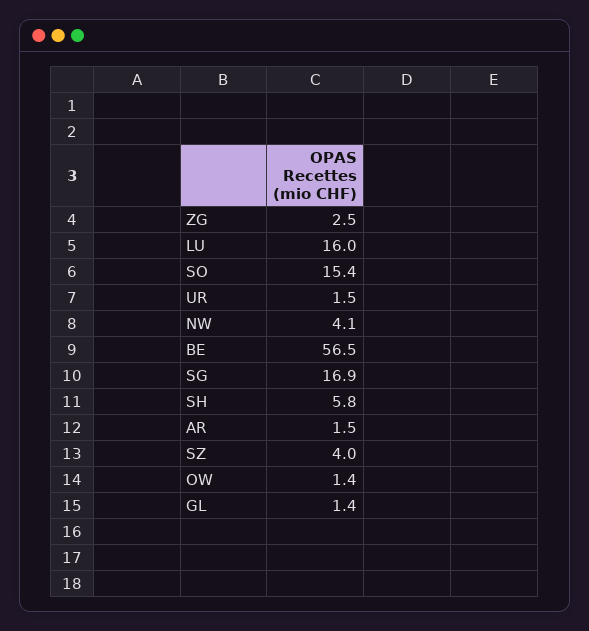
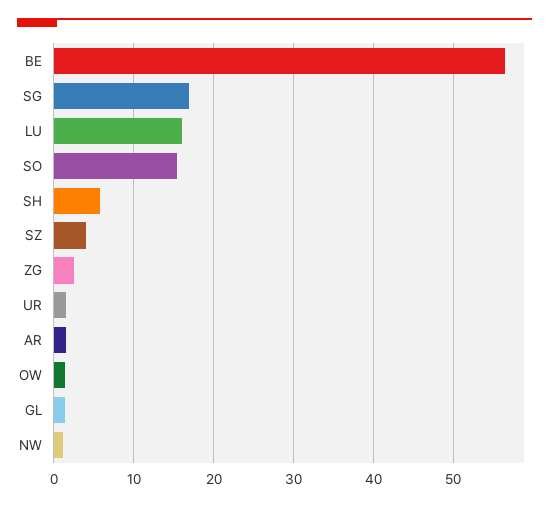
  {
    "ZG": 2.5,
    "LU": 16,
    "SO": 15.4,
    "UR": 1.5,
-   "NW": 4.1,
+   "NW": 1,
    "BE": 56.5,
    "SG": 16.9,
    "SH": 5.8,
    "AR": 1.5,
    "SZ": 4,
    "OW": 1.4,
    "GL": 1.4
  }

